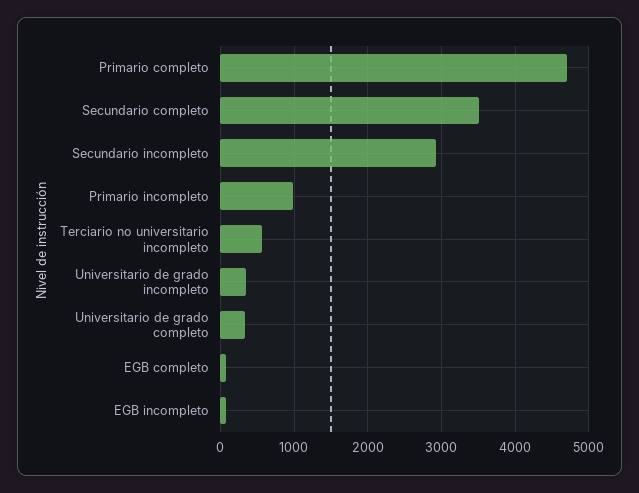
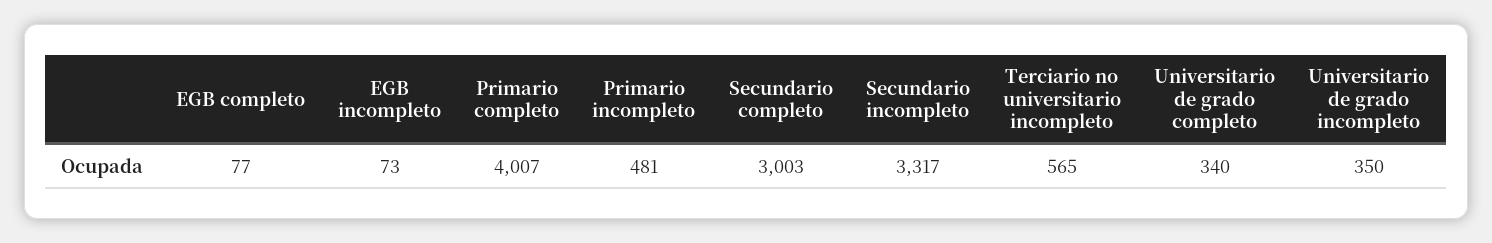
  {
-   "Primario completo": 4700,
+   "Primario completo": 4007,
-   "Secundario completo": 3500,
+   "Secundario completo": 3003,
-   "Secundario incompleto": 2900,
+   "Secundario incompleto": 3317,
-   "Primario incompleto": 1000,
+   "Primario incompleto": 481,
    "Terciario no universitario incompleto": 565,
    "Universitario de grado incompleto": 350,
    "Universitario de grado completo": 340,
    "EGB completo": 77,
    "EGB incompleto": 73
  }

